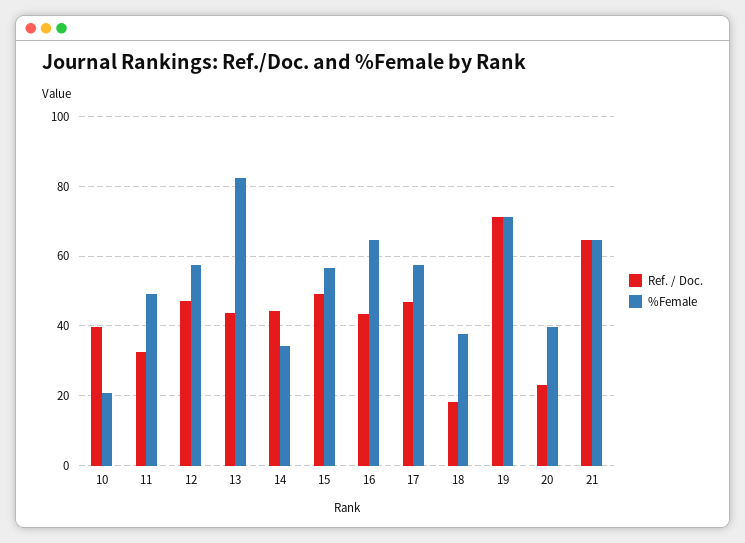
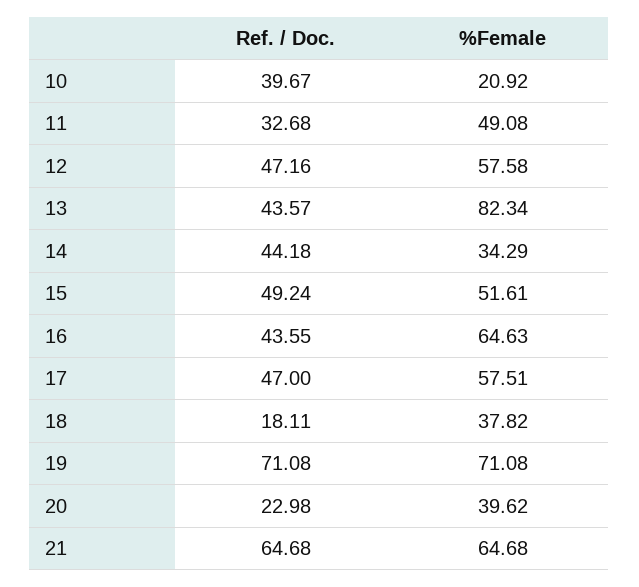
  {
    "Ref. / Doc.": {
      "10": 39.67,
      "11": 32.68,
      "12": 47.16,
      "13": 43.57,
      "14": 44.18,
      "15": 49.24,
      "16": 43.55,
      "17": 47,
      "18": 18.11,
      "19": 71.08,
      "20": 22.98,
      "21": 64.68
    },
    "%Female": {
      "10": 20.92,
      "11": 49.08,
      "12": 57.58,
      "13": 82.34,
      "14": 34.29,
-     "15": 56,
+     "15": 51.61,
      "16": 64.63,
      "17": 57.51,
      "18": 37.82,
      "19": 71.08,
      "20": 39.62,
      "21": 64.68
    }
  }

